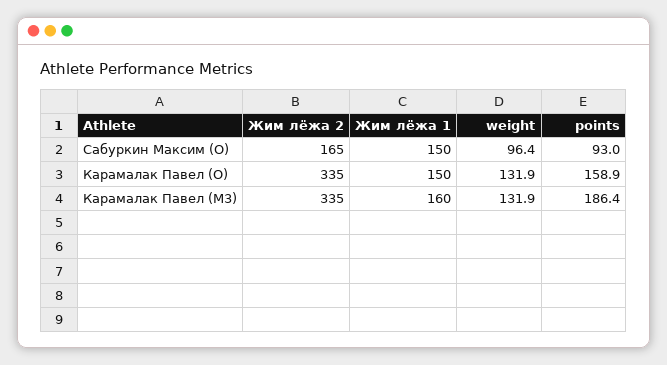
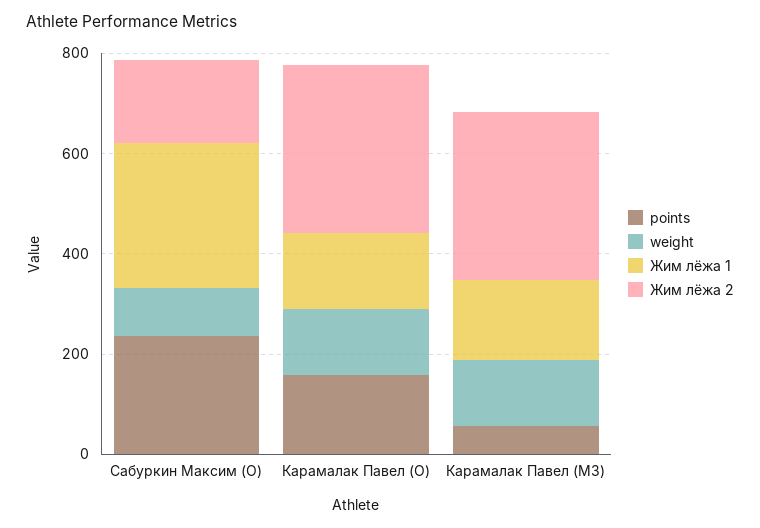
  {
    "Жим лёжа 2": {
      "Сабуркин Максим (O)": 165,
      "Карамалак Павел (O)": 335,
      "Карамалак Павел (M3)": 335
    },
    "Жим лёжа 1": {
-     "Сабуркин Максим (O)": 150,
+     "Сабуркин Максим (O)": 300,
      "Карамалак Павел (O)": 150,
      "Карамалак Павел (M3)": 160
    },
    "weight": {
      "Сабуркин Максим (O)": 96.4,
      "Карамалак Павел (O)": 131.9,
      "Карамалак Павел (M3)": 131.9
    },
    "points": {
-     "Сабуркин Максим (O)": 93,
+     "Сабуркин Максим (O)": 250,
      "Карамалак Павел (O)": 158.9,
-     "Карамалак Павел (M3)": 186.4
+     "Карамалак Павел (M3)": 50
    }
  }

